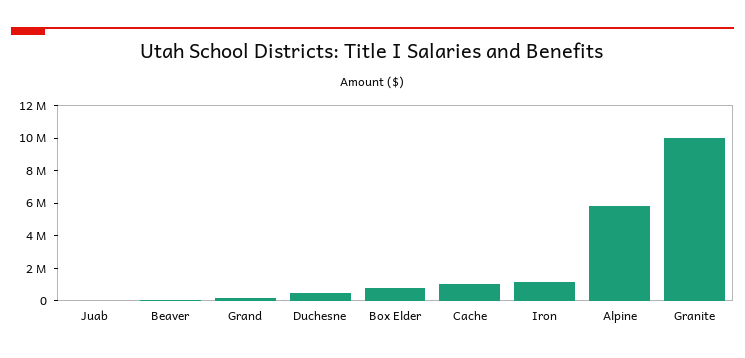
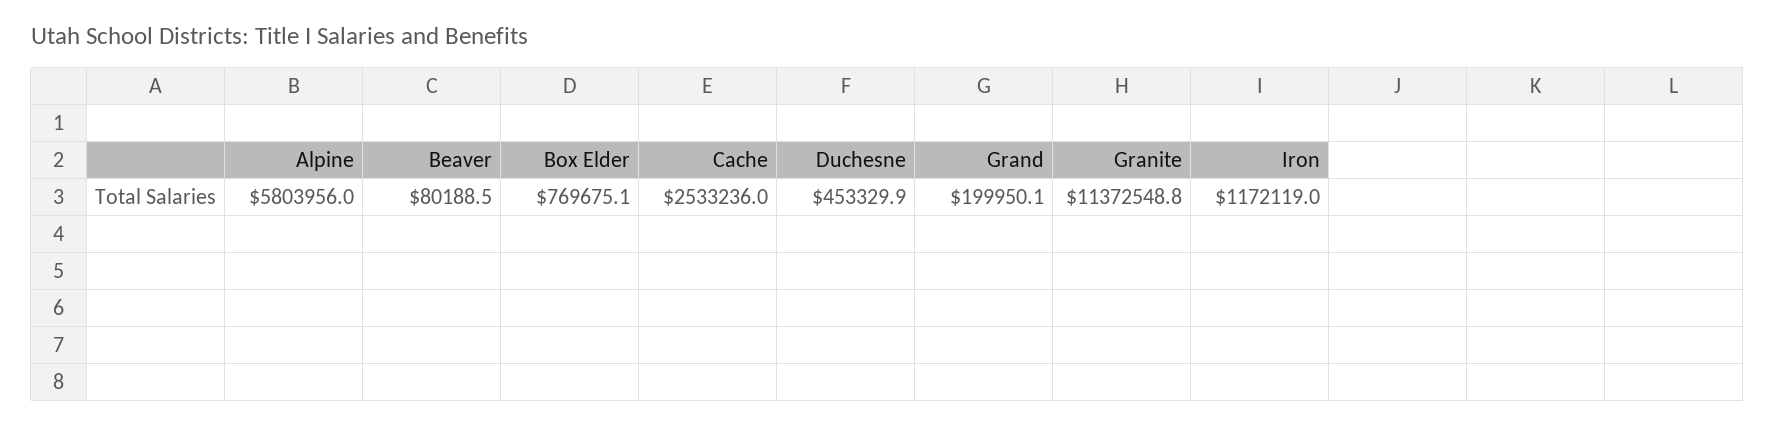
  {
-   "Juab": 0,
    "Beaver": 80188.5,
    "Grand": 199950.1,
    "Duchesne": 453329.9,
    "Box Elder": 769675.1,
-   "Cache": 1000000,
+   "Cache": 2533236,
    "Iron": 1172119,
    "Alpine": 5803956,
-   "Granite": 10000000
+   "Granite": 11372548.8
  }

